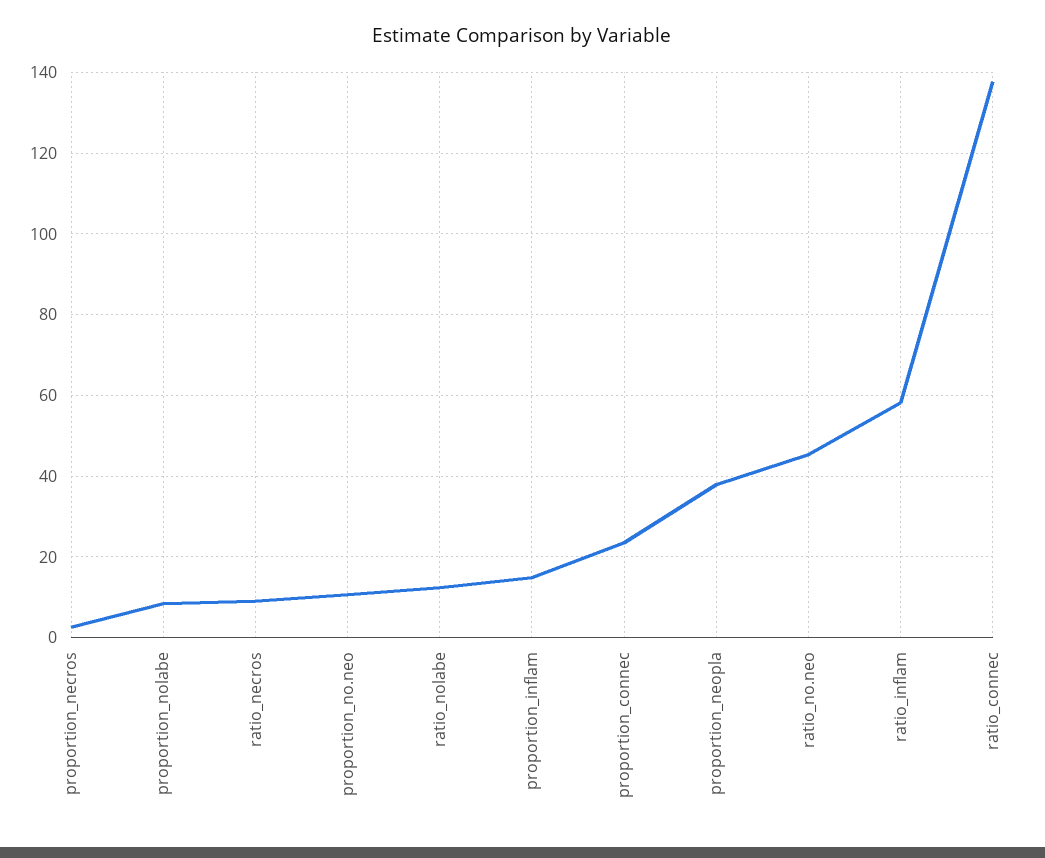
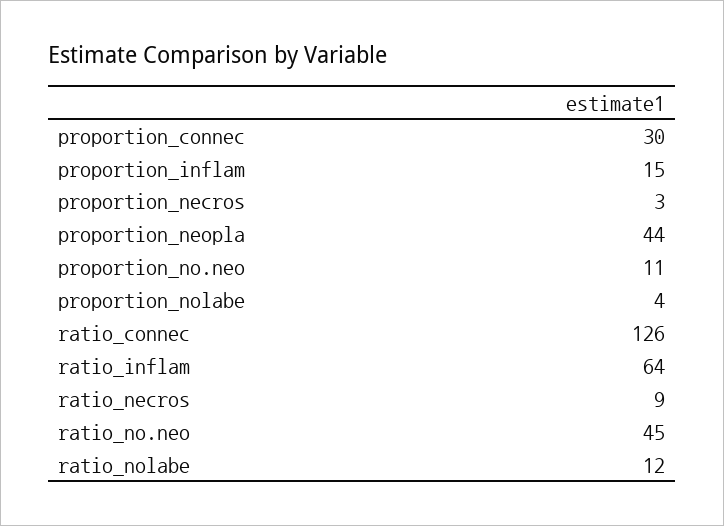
  {
    "proportion_necros": 3,
-   "proportion_nolabe": 8,
+   "proportion_nolabe": 4,
    "ratio_necros": 9,
    "proportion_no.neo": 11,
    "ratio_nolabe": 12,
    "proportion_inflam": 15,
-   "proportion_connec": 24,
+   "proportion_connec": 30,
-   "proportion_neopla": 38,
+   "proportion_neopla": 44,
    "ratio_no.neo": 45,
-   "ratio_inflam": 58,
+   "ratio_inflam": 64,
-   "ratio_connec": 138
+   "ratio_connec": 126
  }

